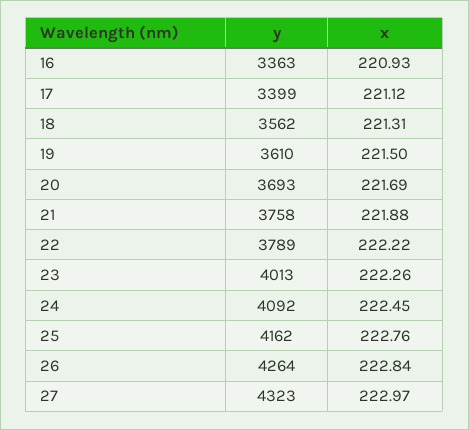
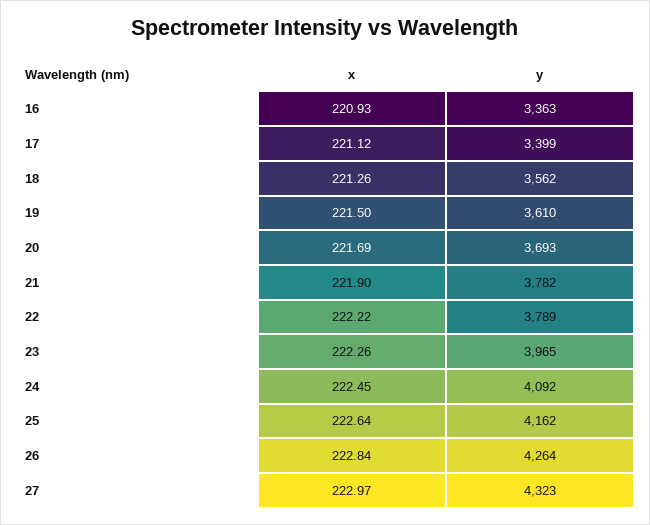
  {
    "y": {
      "16": 3363,
      "17": 3399,
      "18": 3562,
      "19": 3610,
      "20": 3693,
-     "21": 3758,
+     "21": 3782,
      "22": 3789,
-     "23": 4013,
+     "23": 3965,
      "24": 4092,
      "25": 4162,
      "26": 4264,
      "27": 4323
    },
    "x": {
      "16": 220.93,
      "17": 221.12,
-     "18": 221.31,
+     "18": 221.26,
      "19": 221.5,
      "20": 221.69,
-     "21": 221.88,
+     "21": 221.9,
      "22": 222.22,
      "23": 222.26,
      "24": 222.45,
-     "25": 222.76,
+     "25": 222.64,
      "26": 222.84,
      "27": 222.97
    }
  }

